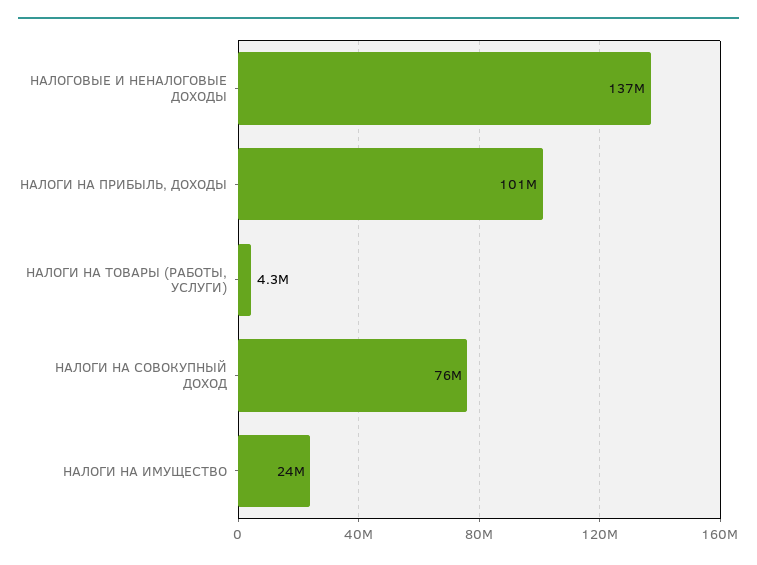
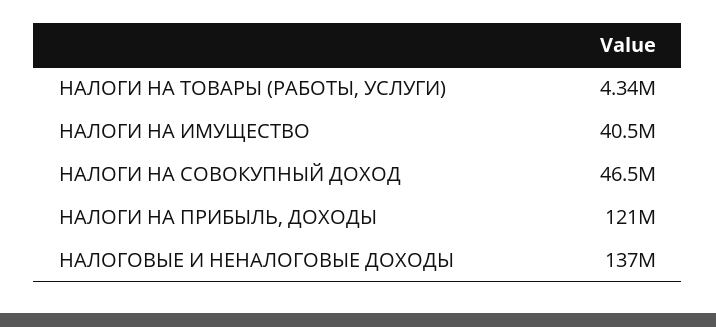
  {
    "НАЛОГОВЫЕ И НЕНАЛОГОВЫЕ ДОХОДЫ": 137000000,
-   "НАЛОГИ НА ПРИБЫЛЬ, ДОХОДЫ": 101000000,
+   "НАЛОГИ НА ПРИБЫЛЬ, ДОХОДЫ": 121000000,
    "НАЛОГИ НА ТОВАРЫ (РАБОТЫ, УСЛУГИ)": 4340000,
-   "НАЛОГИ НА СОВОКУПНЫЙ ДОХОД": 76000000,
+   "НАЛОГИ НА СОВОКУПНЫЙ ДОХОД": 46500000,
-   "НАЛОГИ НА ИМУЩЕСТВО": 24000000
+   "НАЛОГИ НА ИМУЩЕСТВО": 40500000
  }

